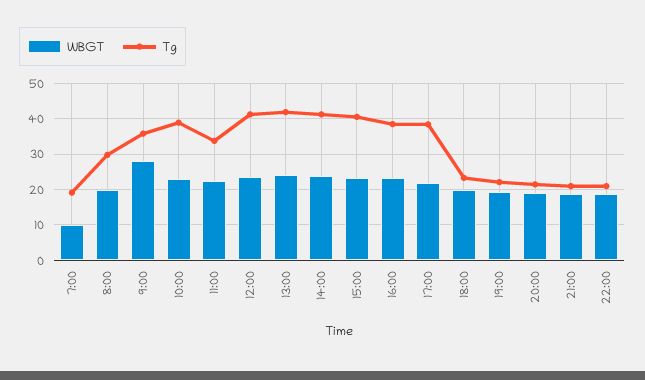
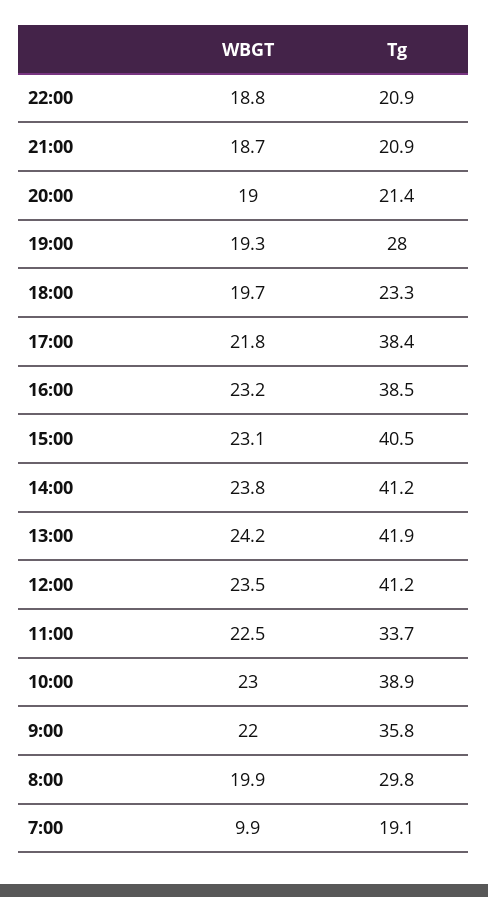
  {
    "WBGT": {
      "7:00": 9.9,
      "8:00": 19.9,
-     "9:00": 28,
+     "9:00": 22,
      "10:00": 23,
      "11:00": 22.5,
      "12:00": 23.5,
      "13:00": 24.2,
      "14:00": 23.8,
      "15:00": 23.1,
      "16:00": 23.2,
      "17:00": 21.8,
      "18:00": 19.7,
      "19:00": 19.3,
      "20:00": 19,
      "21:00": 18.7,
      "22:00": 18.8
    },
    "Tg": {
      "7:00": 19.1,
      "8:00": 29.8,
      "9:00": 35.8,
      "10:00": 38.9,
      "11:00": 33.7,
      "12:00": 41.2,
      "13:00": 41.9,
      "14:00": 41.2,
      "15:00": 40.5,
      "16:00": 38.5,
      "17:00": 38.4,
      "18:00": 23.3,
-     "19:00": 22,
+     "19:00": 28,
      "20:00": 21.4,
      "21:00": 20.9,
      "22:00": 20.9
    }
  }

